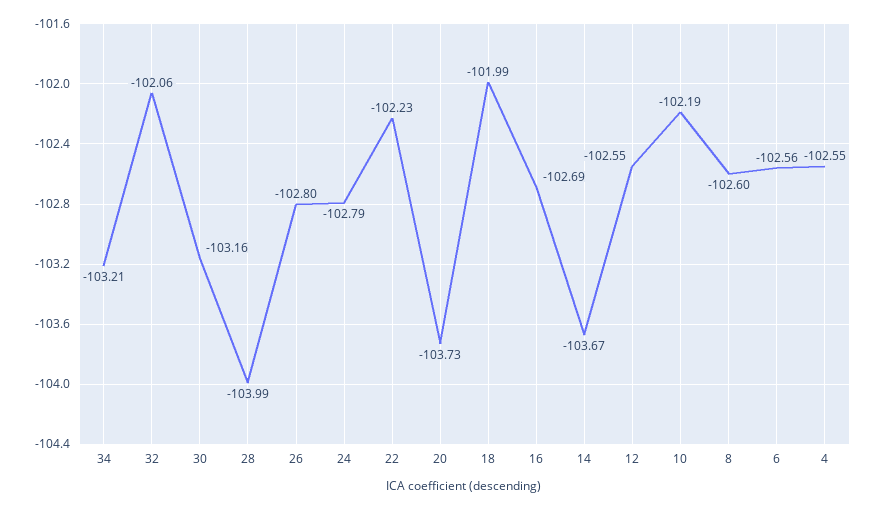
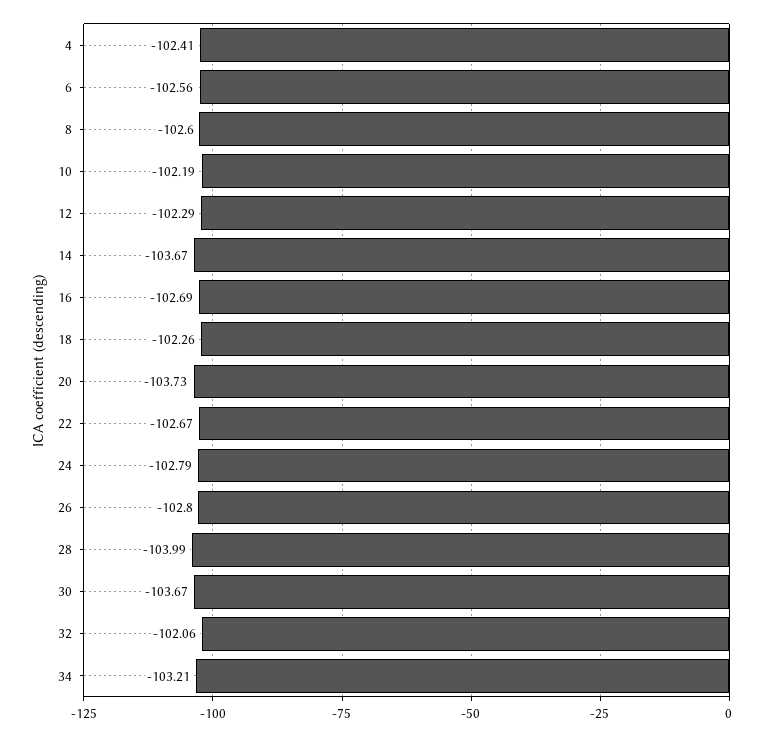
  {
    "34": -103.21,
    "32": -102.06,
-   "30": -103.16,
+   "30": -103.67,
    "28": -103.99,
    "26": -102.8,
    "24": -102.79,
-   "22": -102.23,
+   "22": -102.67,
    "20": -103.73,
-   "18": -101.99,
+   "18": -102.26,
    "16": -102.69,
    "14": -103.67,
-   "12": -102.55,
+   "12": -102.29,
    "10": -102.19,
    "8": -102.6,
    "6": -102.56,
-   "4": -102.55
+   "4": -102.41
  }

